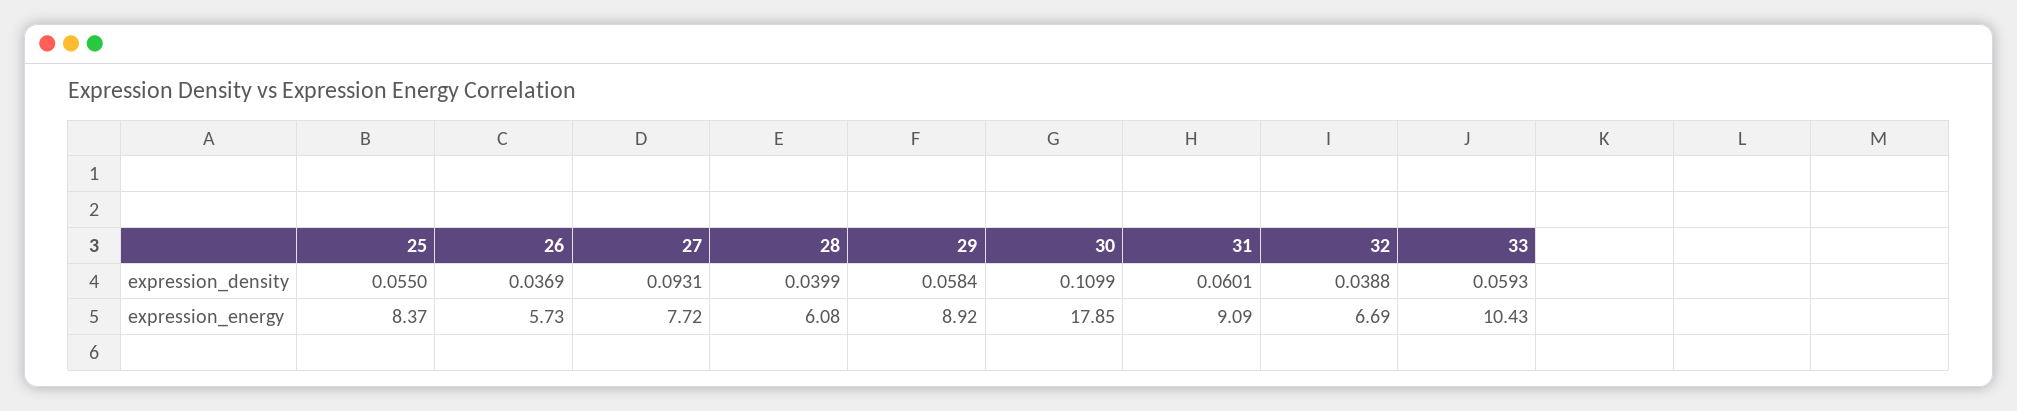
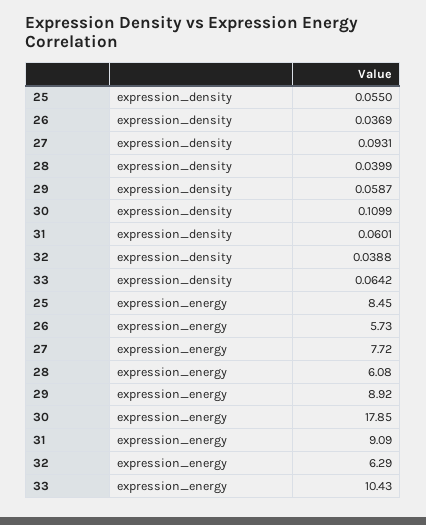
  {
    "25": {
      "expression_density": 0.055,
-     "expression_energy": 8.37
+     "expression_energy": 8.45
    },
    "26": {
      "expression_density": 0.0369,
      "expression_energy": 5.73
    },
    "27": {
      "expression_density": 0.0931,
      "expression_energy": 7.72
    },
    "28": {
      "expression_density": 0.0399,
      "expression_energy": 6.08
    },
    "29": {
-     "expression_density": 0.0584,
+     "expression_density": 0.0587,
      "expression_energy": 8.92
    },
    "30": {
      "expression_density": 0.1099,
      "expression_energy": 17.85
    },
    "31": {
      "expression_density": 0.0601,
      "expression_energy": 9.09
    },
    "32": {
      "expression_density": 0.0388,
-     "expression_energy": 6.69
+     "expression_energy": 6.29
    },
    "33": {
-     "expression_density": 0.0593,
+     "expression_density": 0.0642,
      "expression_energy": 10.43
    }
  }

